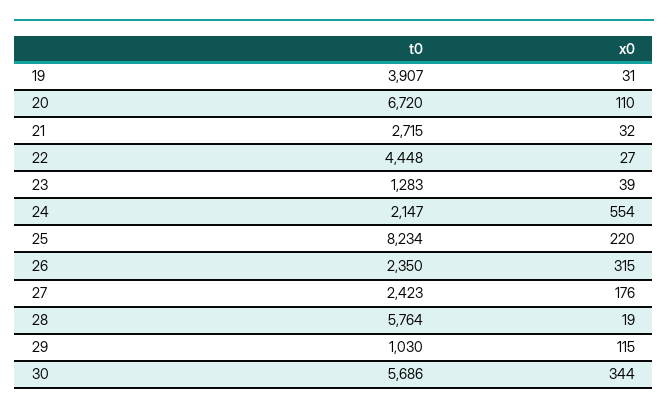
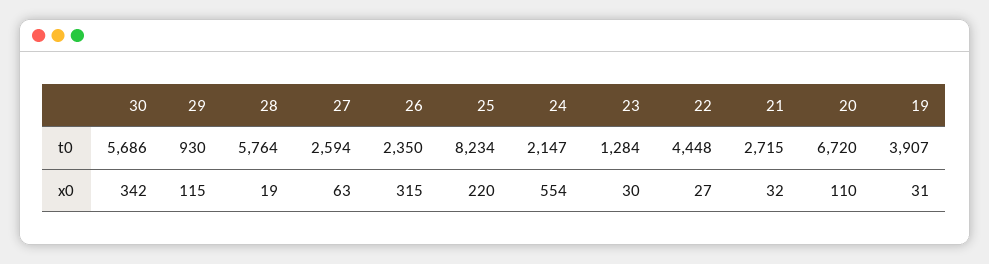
  {
    "t0": {
      "19": 3907,
      "20": 6720,
      "21": 2715,
      "22": 4448,
-     "23": 1283,
+     "23": 1284,
      "24": 2147,
      "25": 8234,
      "26": 2350,
-     "27": 2423,
+     "27": 2594,
      "28": 5764,
-     "29": 1030,
+     "29": 930,
      "30": 5686
    },
    "x0": {
      "19": 31,
      "20": 110,
      "21": 32,
      "22": 27,
-     "23": 39,
+     "23": 30,
      "24": 554,
      "25": 220,
      "26": 315,
-     "27": 176,
+     "27": 63,
      "28": 19,
      "29": 115,
-     "30": 344
+     "30": 342
    }
  }

